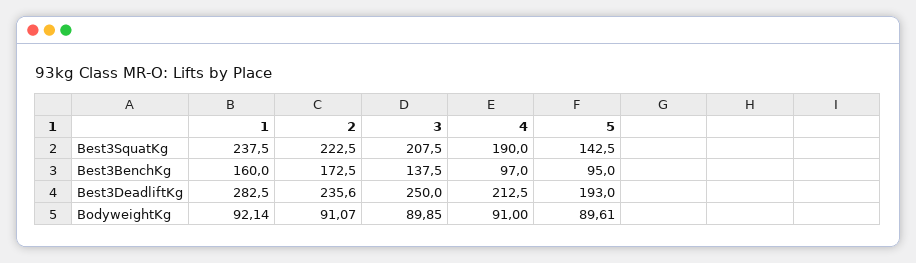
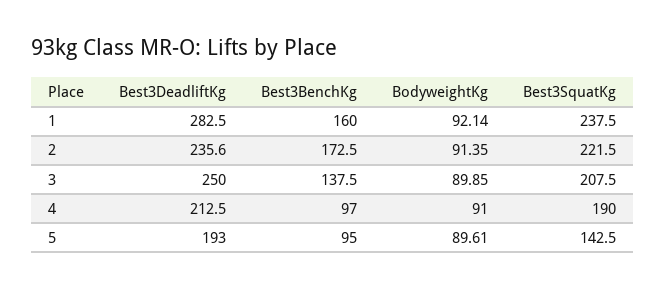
  {
    "1": {
      "Best3SquatKg": 237.5,
      "Best3BenchKg": 160,
      "Best3DeadliftKg": 282.5,
      "BodyweightKg": 92.14
    },
    "2": {
-     "Best3SquatKg": 222.5,
+     "Best3SquatKg": 221.5,
      "Best3BenchKg": 172.5,
      "Best3DeadliftKg": 235.6,
-     "BodyweightKg": 91.07
+     "BodyweightKg": 91.35
    },
    "3": {
      "Best3SquatKg": 207.5,
      "Best3BenchKg": 137.5,
      "Best3DeadliftKg": 250,
      "BodyweightKg": 89.85
    },
    "4": {
      "Best3SquatKg": 190,
      "Best3BenchKg": 97,
      "Best3DeadliftKg": 212.5,
      "BodyweightKg": 91
    },
    "5": {
      "Best3SquatKg": 142.5,
      "Best3BenchKg": 95,
      "Best3DeadliftKg": 193,
      "BodyweightKg": 89.61
    }
  }

